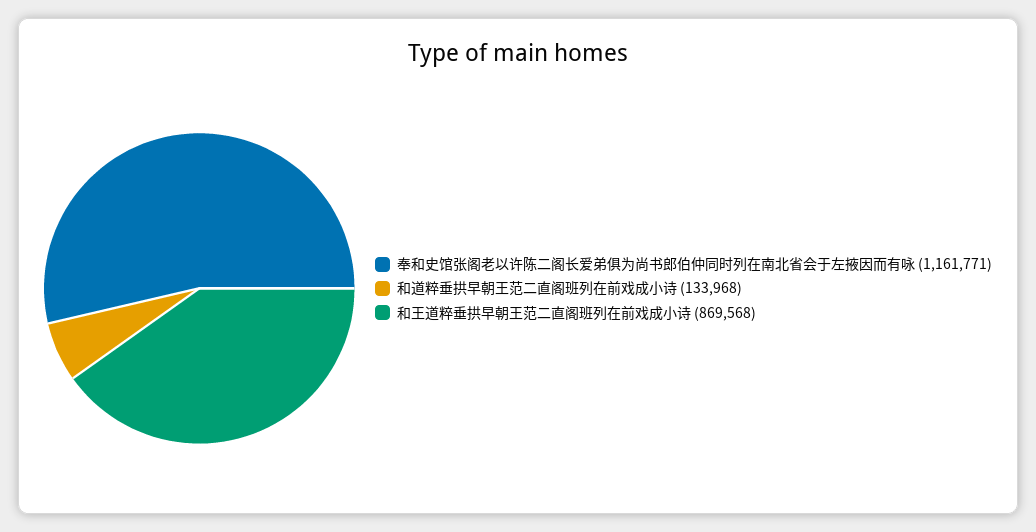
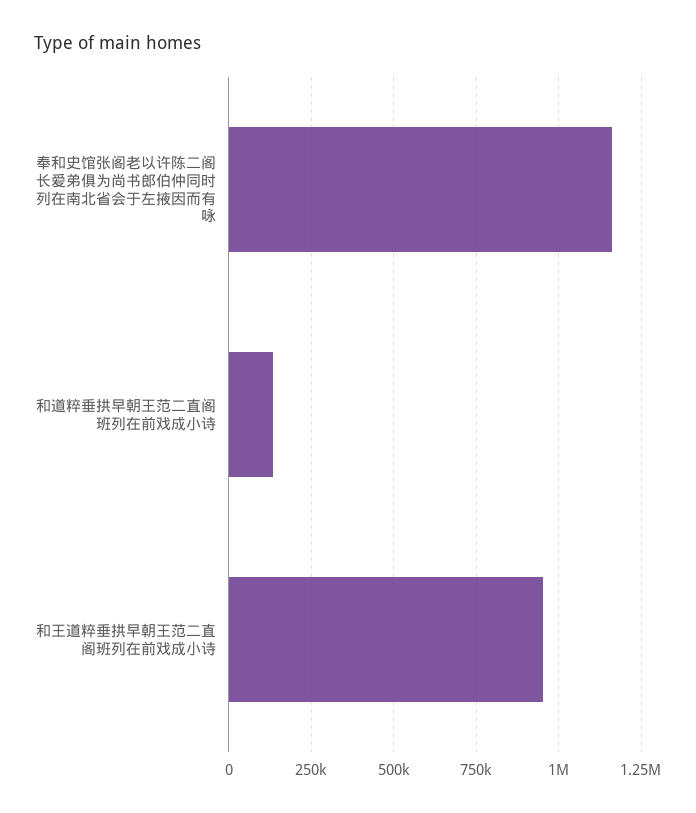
  {
    "奉和史馆张阁老以许陈二阁长爱弟俱为尚书郎伯仲同时列在南北省会于左掖因而有咏": 1161771,
    "和道粹垂拱早朝王范二直阁班列在前戏成小诗": 133968,
-   "和王道粹垂拱早朝王范二直阁班列在前戏成小诗": 869568
+   "和王道粹垂拱早朝王范二直阁班列在前戏成小诗": 950000
  }

